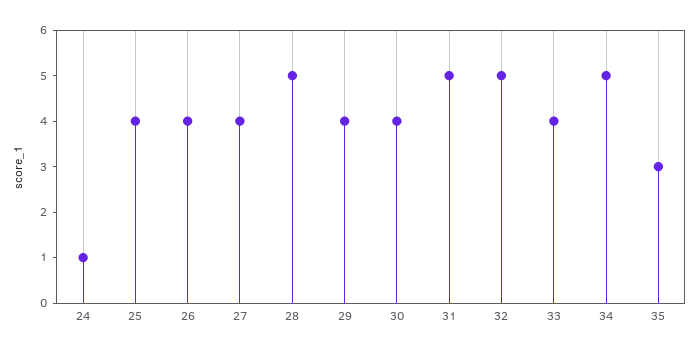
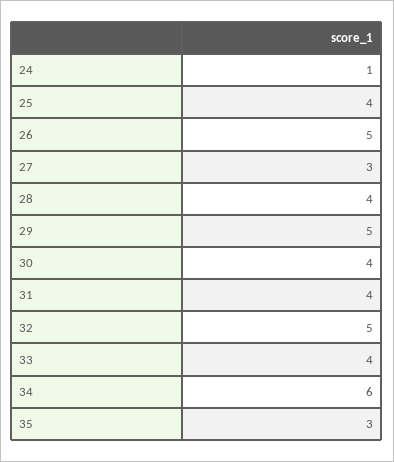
  {
    "24": 1,
    "25": 4,
-   "26": 4,
+   "26": 5,
-   "27": 4,
+   "27": 3,
-   "28": 5,
+   "28": 4,
-   "29": 4,
+   "29": 5,
    "30": 4,
-   "31": 5,
+   "31": 4,
    "32": 5,
    "33": 4,
-   "34": 5,
+   "34": 6,
    "35": 3
  }

